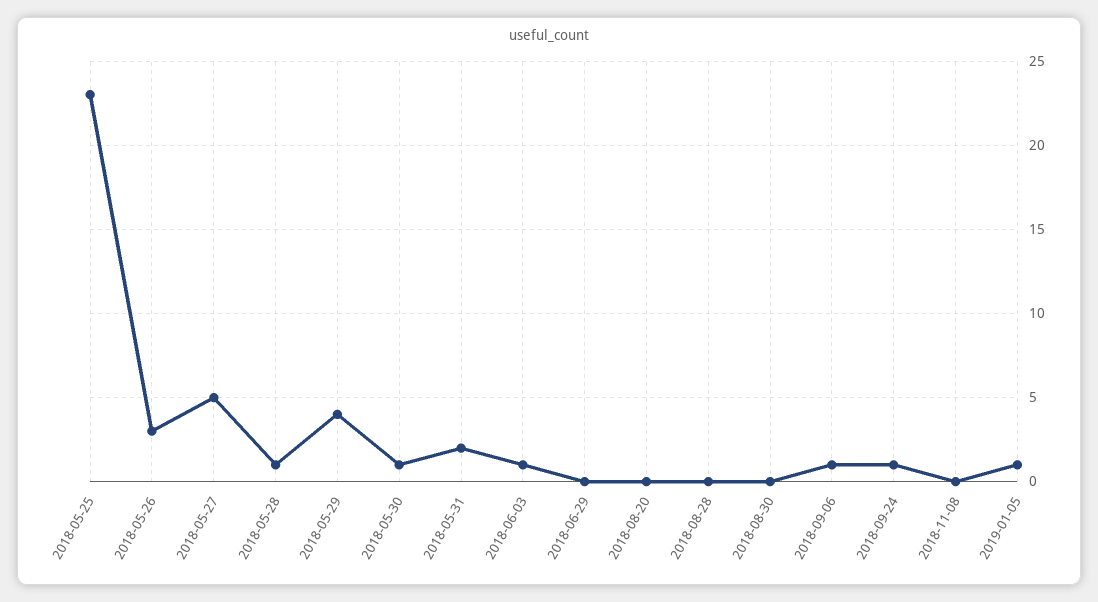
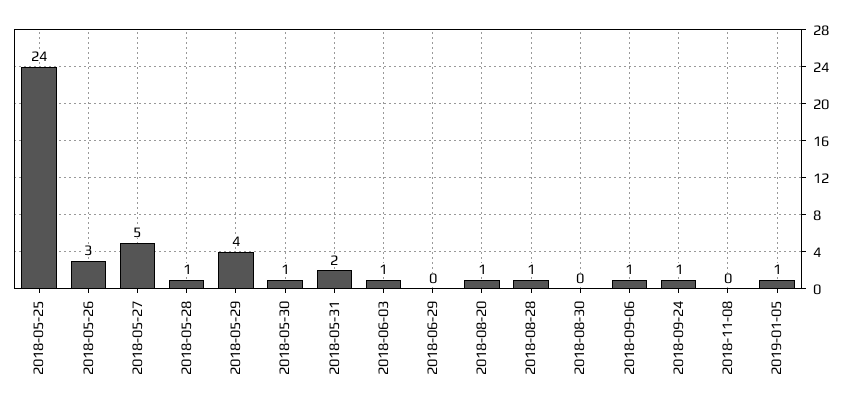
  {
-   "2018-05-25": 23,
+   "2018-05-25": 24,
    "2018-05-26": 3,
    "2018-05-27": 5,
    "2018-05-28": 1,
    "2018-05-29": 4,
    "2018-05-30": 1,
    "2018-05-31": 2,
    "2018-06-03": 1,
    "2018-06-29": 0,
-   "2018-08-20": 0,
+   "2018-08-20": 1,
-   "2018-08-28": 0,
+   "2018-08-28": 1,
    "2018-08-30": 0,
    "2018-09-06": 1,
    "2018-09-24": 1,
    "2018-11-08": 0,
    "2019-01-05": 1
  }

